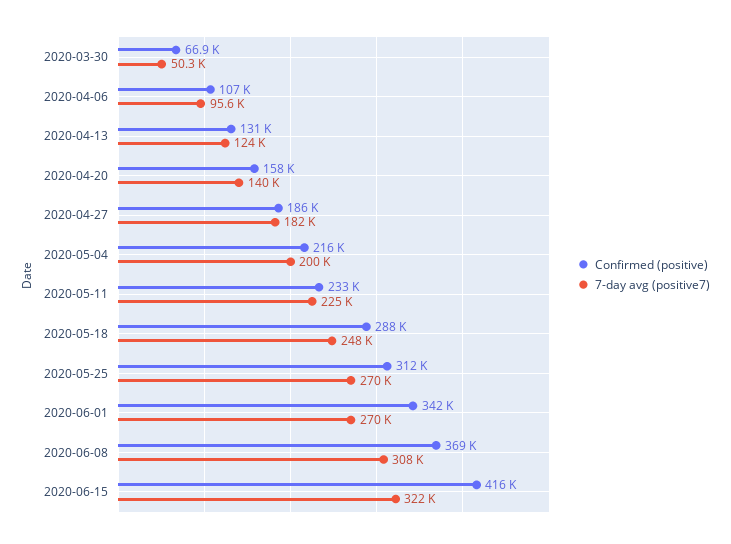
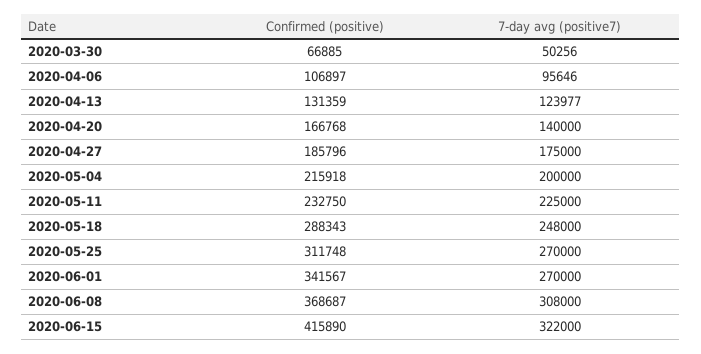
  {
    "Confirmed (positive)": {
      "2020-03-30": 66885,
      "2020-04-06": 106897,
      "2020-04-13": 131359,
-     "2020-04-20": 158000,
+     "2020-04-20": 166768,
      "2020-04-27": 185796,
      "2020-05-04": 215918,
      "2020-05-11": 232750,
      "2020-05-18": 288343,
      "2020-05-25": 311748,
      "2020-06-01": 341567,
      "2020-06-08": 368687,
      "2020-06-15": 415890
    },
    "7-day avg (positive7)": {
      "2020-03-30": 50256,
      "2020-04-06": 95646,
      "2020-04-13": 123977,
      "2020-04-20": 140000,
-     "2020-04-27": 182000,
+     "2020-04-27": 175000,
      "2020-05-04": 200000,
      "2020-05-11": 225000,
      "2020-05-18": 248000,
      "2020-05-25": 270000,
      "2020-06-01": 270000,
      "2020-06-08": 308000,
      "2020-06-15": 322000
    }
  }

